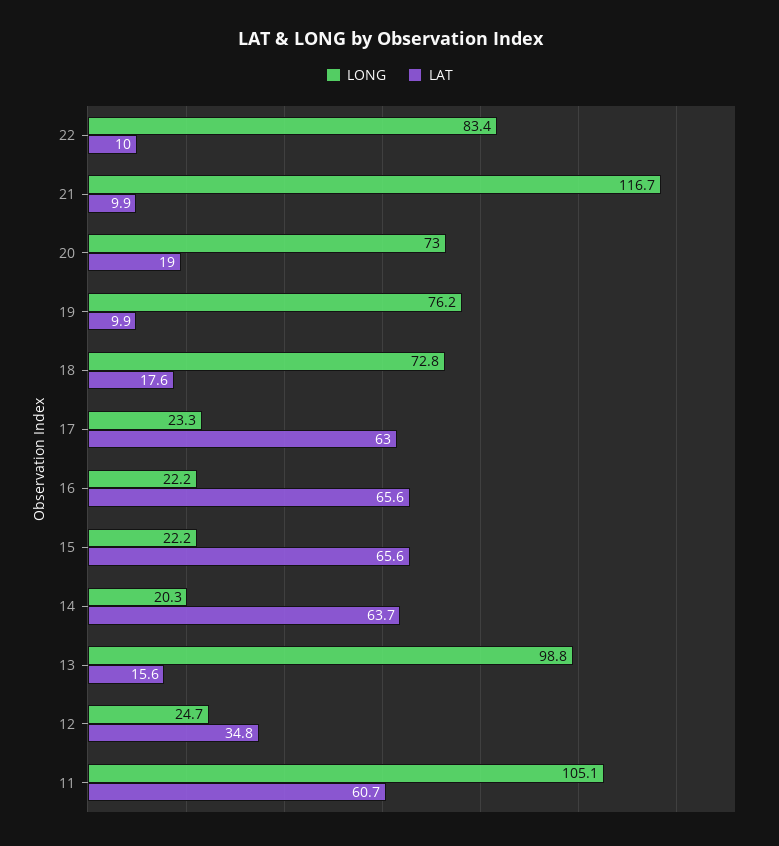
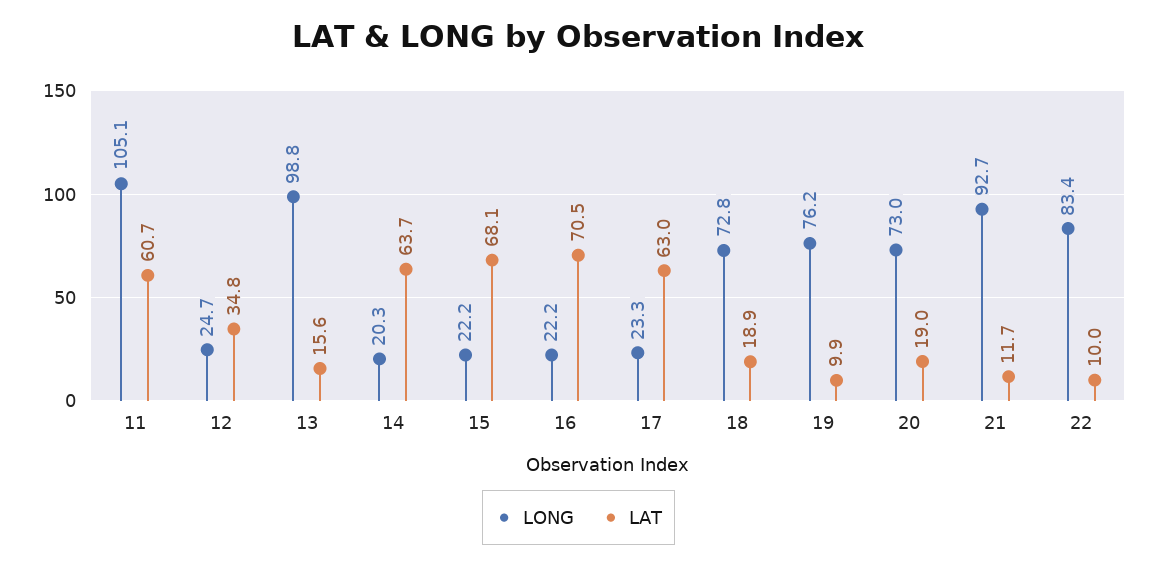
  {
    "LONG": {
      "22": 83.4,
-     "21": 116.7,
+     "21": 92.7,
      "20": 73,
      "19": 76.2,
      "18": 72.8,
      "17": 23.3,
      "16": 22.2,
      "15": 22.2,
      "14": 20.3,
      "13": 98.8,
      "12": 24.7,
      "11": 105.1
    },
    "LAT": {
      "22": 10,
-     "21": 9.9,
+     "21": 11.7,
      "20": 19,
      "19": 9.9,
-     "18": 17.6,
+     "18": 18.9,
      "17": 63,
-     "16": 65.6,
+     "16": 70.5,
-     "15": 65.6,
+     "15": 68.1,
      "14": 63.7,
      "13": 15.6,
      "12": 34.8,
      "11": 60.7
    }
  }

